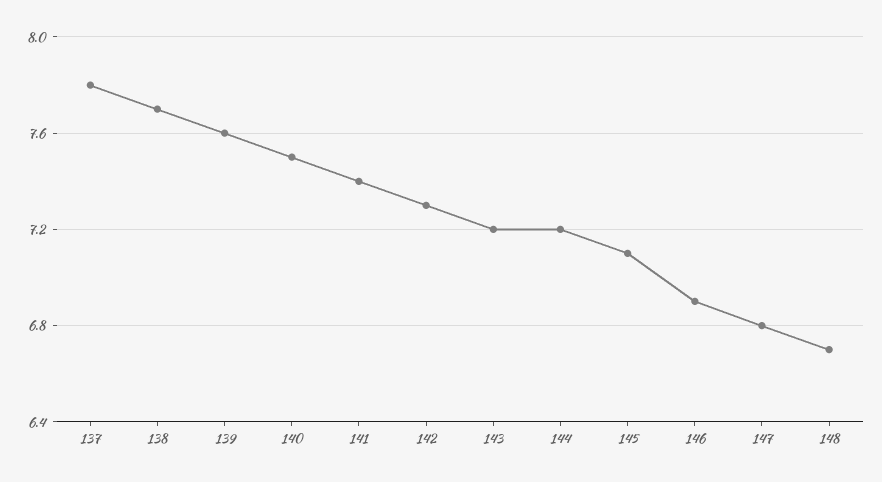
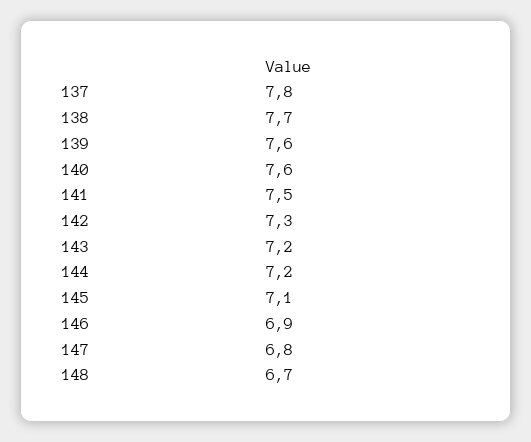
  {
    "137": 7.8,
    "138": 7.7,
    "139": 7.6,
-   "140": 7.5,
+   "140": 7.6,
-   "141": 7.4,
+   "141": 7.5,
    "142": 7.3,
    "143": 7.2,
    "144": 7.2,
    "145": 7.1,
    "146": 6.9,
    "147": 6.8,
    "148": 6.7
  }

